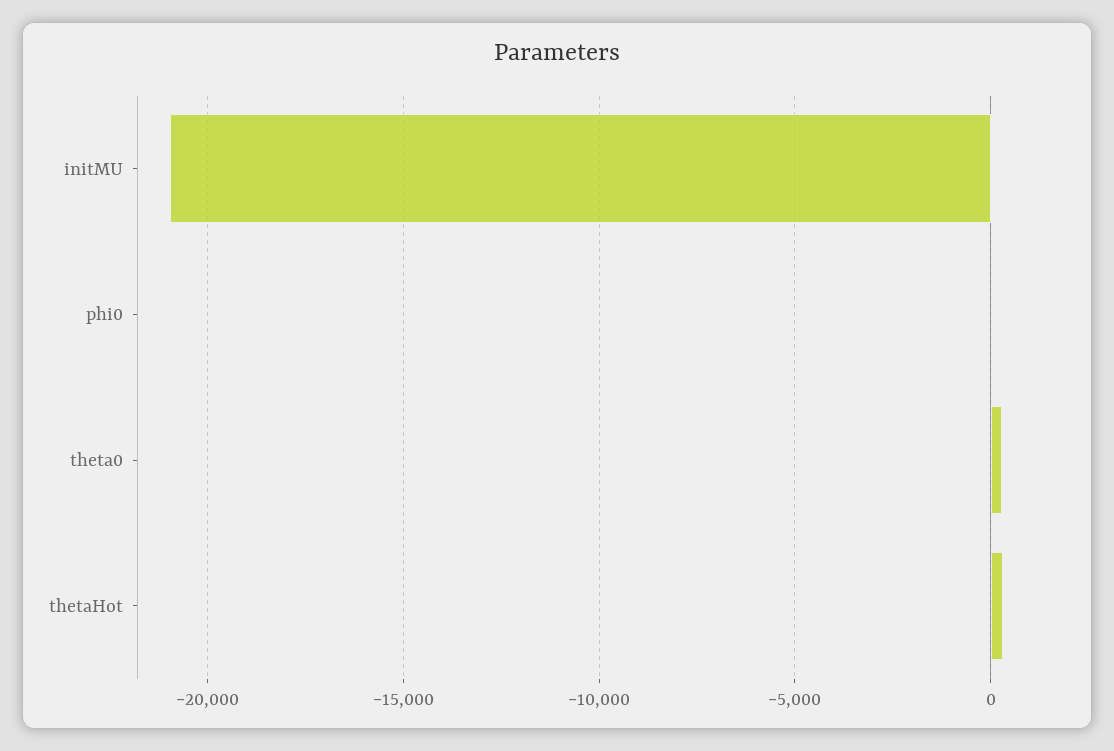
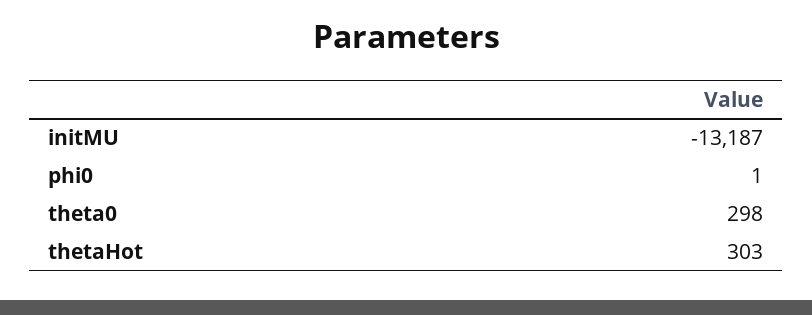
  {
-   "initMU": -21000,
+   "initMU": -13187,
    "phi0": 1,
    "theta0": 298,
    "thetaHot": 303
  }

